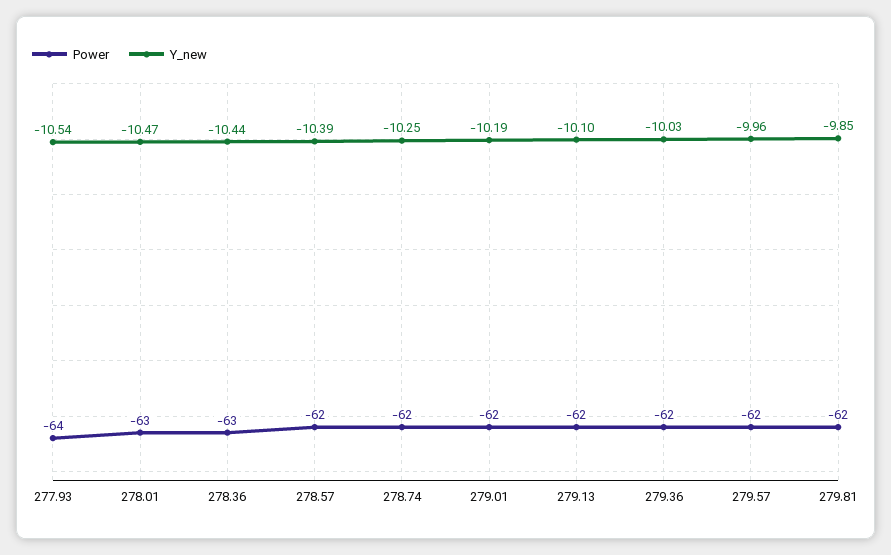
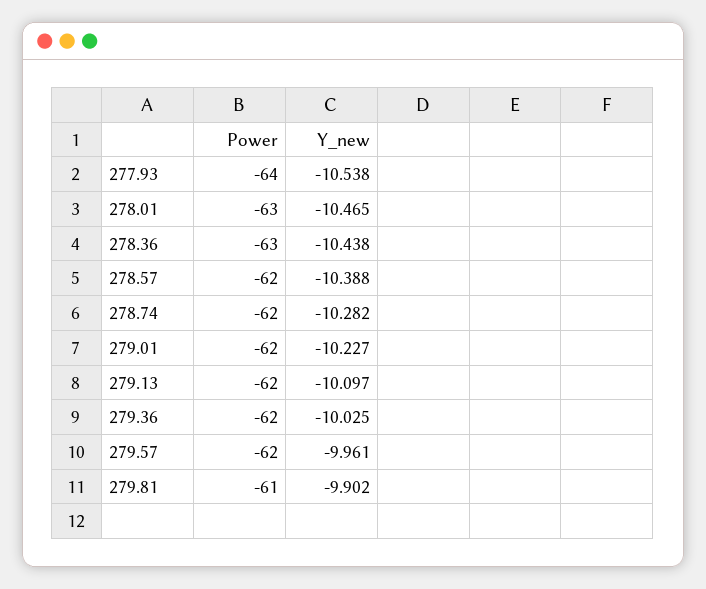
  {
    "Power": {
      "277.93": -64,
      "278.01": -63,
      "278.36": -63,
      "278.57": -62,
      "278.74": -62,
      "279.01": -62,
      "279.13": -62,
      "279.36": -62,
      "279.57": -62,
-     "279.81": -62
+     "279.81": -61
    },
    "Y_new": {
      "277.93": -10.538,
      "278.01": -10.465,
      "278.36": -10.438,
      "278.57": -10.388,
-     "278.74": -10.25,
+     "278.74": -10.282,
-     "279.01": -10.19,
+     "279.01": -10.227,
      "279.13": -10.097,
      "279.36": -10.025,
      "279.57": -9.961,
-     "279.81": -9.85
+     "279.81": -9.902
    }
  }

